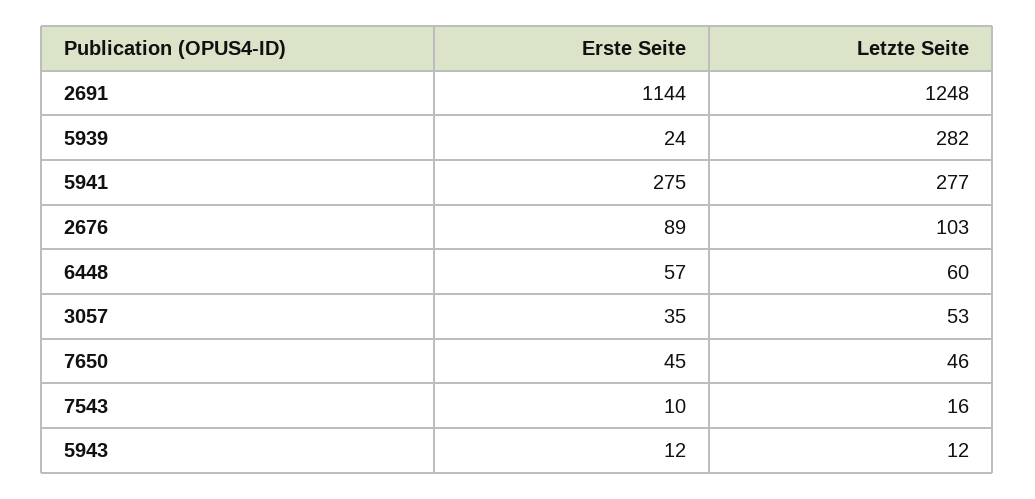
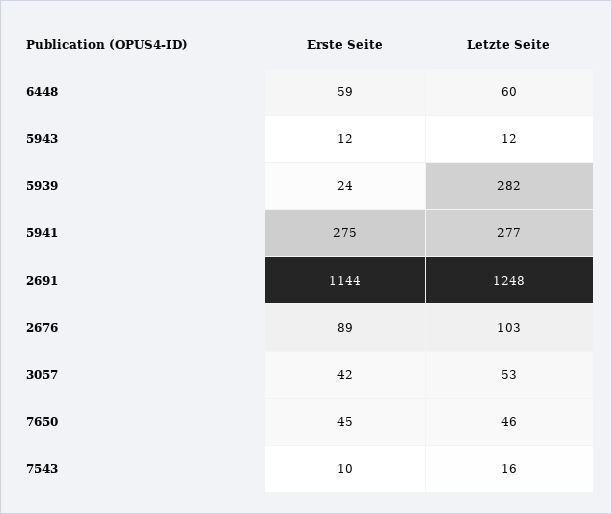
  {
    "Erste Seite": {
      "2691": 1144,
      "5939": 24,
      "5941": 275,
      "2676": 89,
-     "6448": 57,
+     "6448": 59,
-     "3057": 35,
+     "3057": 42,
      "7650": 45,
      "7543": 10,
      "5943": 12
    },
    "Letzte Seite": {
      "2691": 1248,
      "5939": 282,
      "5941": 277,
      "2676": 103,
      "6448": 60,
      "3057": 53,
      "7650": 46,
      "7543": 16,
      "5943": 12
    }
  }

